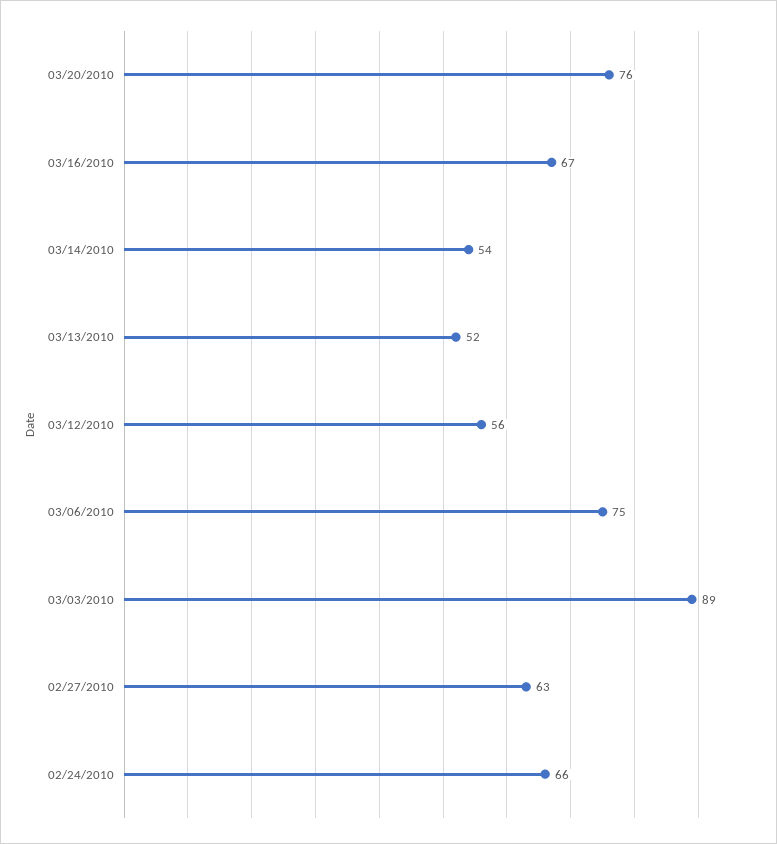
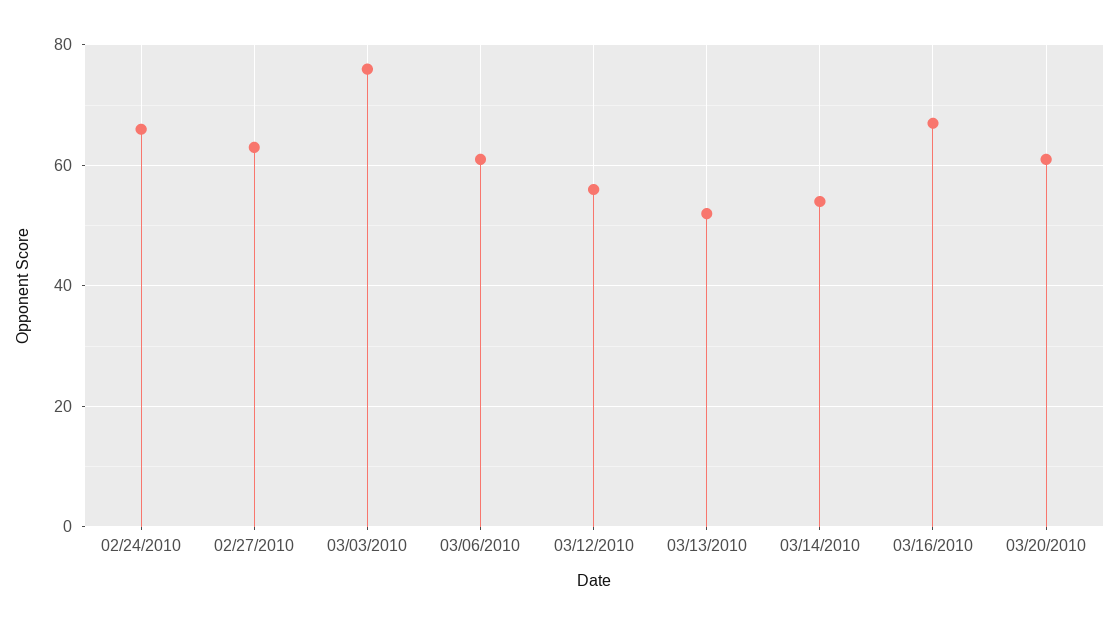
  {
-   "03/20/2010": 76,
+   "03/20/2010": 60,
    "03/16/2010": 67,
    "03/14/2010": 54,
    "03/13/2010": 52,
    "03/12/2010": 56,
-   "03/06/2010": 75,
+   "03/06/2010": 60,
-   "03/03/2010": 89,
+   "03/03/2010": 75,
    "02/27/2010": 63,
    "02/24/2010": 66
  }

